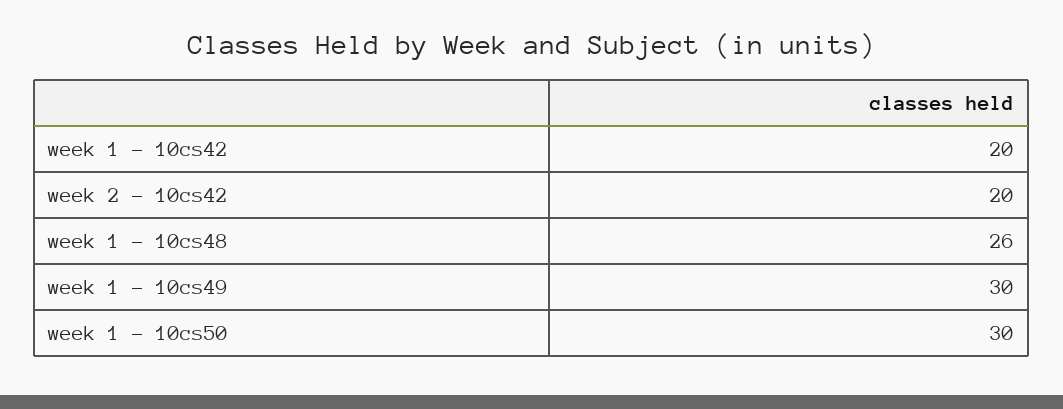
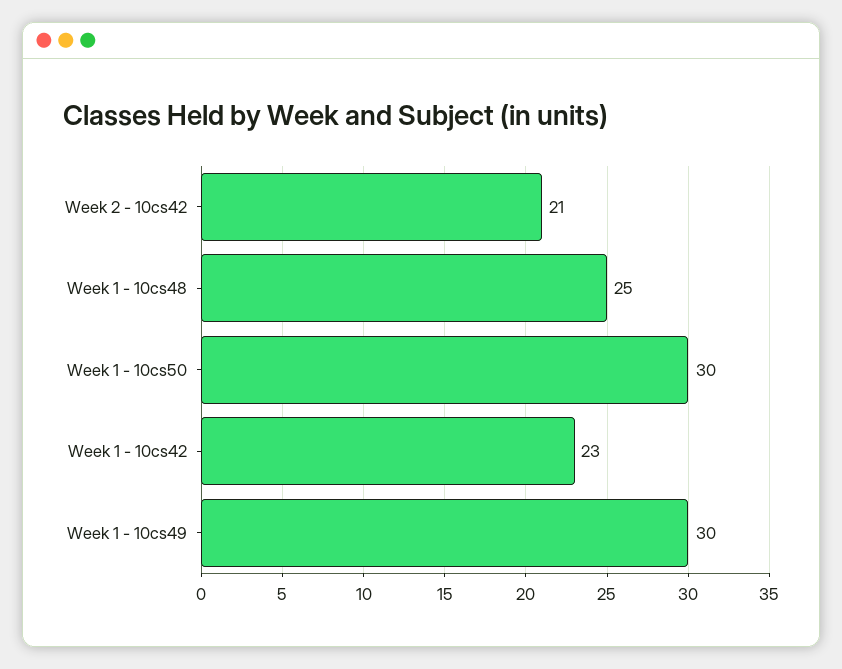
  {
-   "week 1 - 10cs42": 20,
+   "week 1 - 10cs42": 23,
-   "week 2 - 10cs42": 20,
+   "week 2 - 10cs42": 21,
-   "week 1 - 10cs48": 26,
+   "week 1 - 10cs48": 25,
    "week 1 - 10cs49": 30,
    "week 1 - 10cs50": 30
  }

